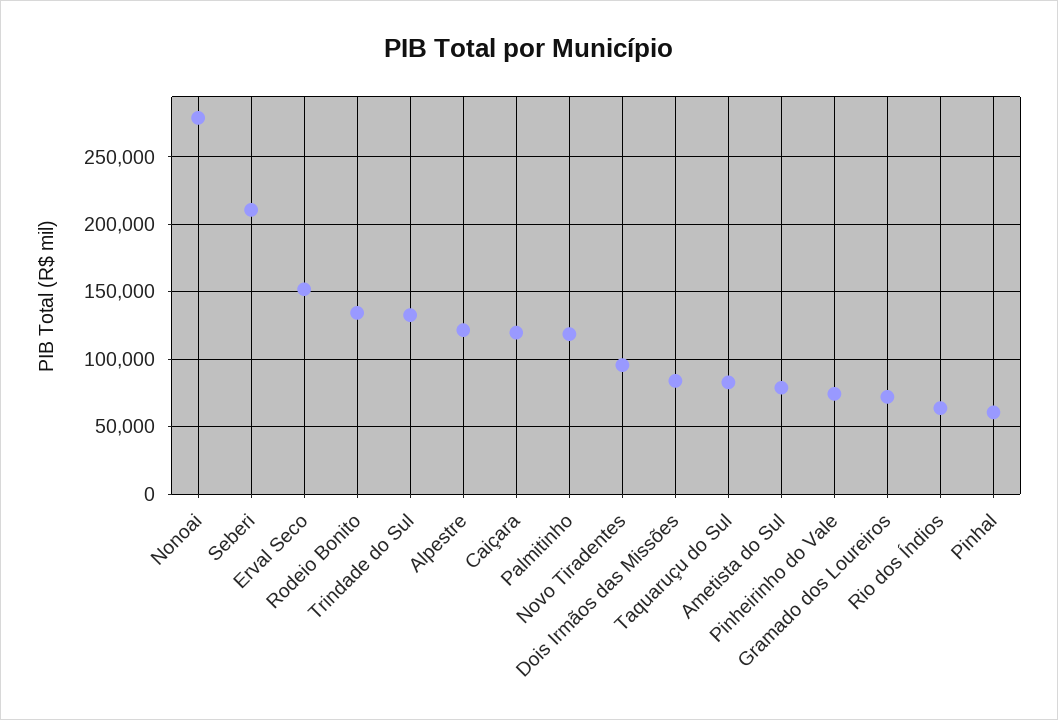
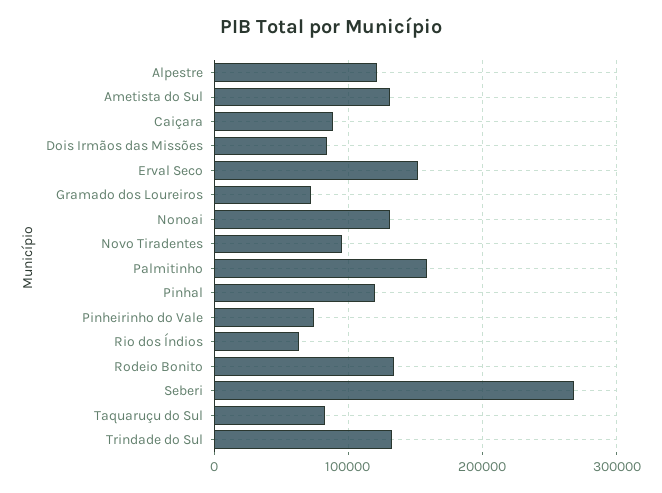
  {
-   "Nonoai": 280000,
+   "Nonoai": 130000,
-   "Seberi": 210000,
+   "Seberi": 270000,
    "Erval Seco": 150000,
    "Rodeio Bonito": 135000,
    "Trindade do Sul": 135000,
    "Alpestre": 120000,
-   "Caiçara": 120000,
+   "Caiçara": 90000,
-   "Palmitinho": 120000,
+   "Palmitinho": 160000,
    "Novo Tiradentes": 95000,
    "Dois Irmãos das Missões": 85000,
    "Taquaruçu do Sul": 85000,
-   "Ametista do Sul": 80000,
+   "Ametista do Sul": 130000,
    "Pinheirinho do Vale": 75000,
    "Gramado dos Loureiros": 70000,
    "Rio dos Índios": 65000,
-   "Pinhal": 60000
+   "Pinhal": 120000
  }

